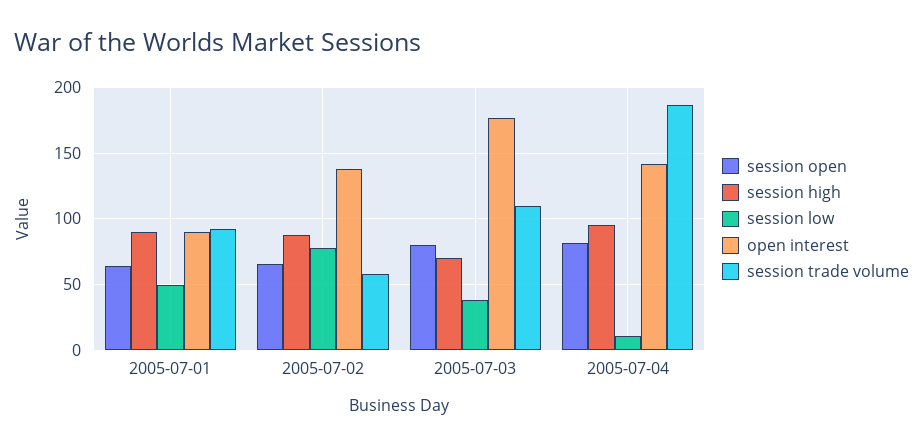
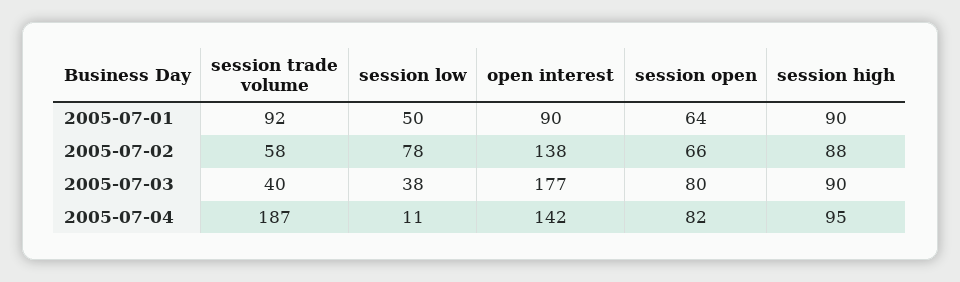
  {
    "session open": {
      "2005-07-01": 64,
      "2005-07-02": 66,
      "2005-07-03": 80,
      "2005-07-04": 82
    },
    "session high": {
      "2005-07-01": 90,
      "2005-07-02": 88,
-     "2005-07-03": 70,
+     "2005-07-03": 90,
      "2005-07-04": 95
    },
    "session low": {
      "2005-07-01": 50,
      "2005-07-02": 78,
      "2005-07-03": 38,
      "2005-07-04": 11
    },
    "open interest": {
      "2005-07-01": 90,
      "2005-07-02": 138,
      "2005-07-03": 177,
      "2005-07-04": 142
    },
    "session trade volume": {
      "2005-07-01": 92,
      "2005-07-02": 58,
-     "2005-07-03": 110,
+     "2005-07-03": 40,
      "2005-07-04": 187
    }
  }

